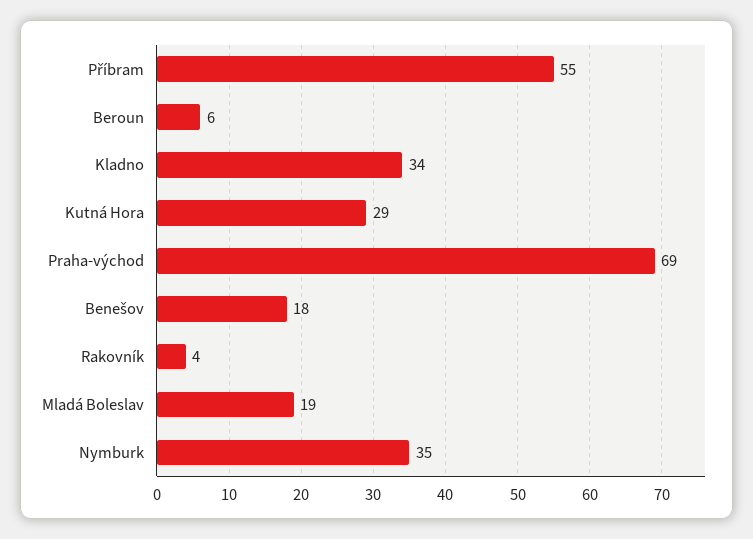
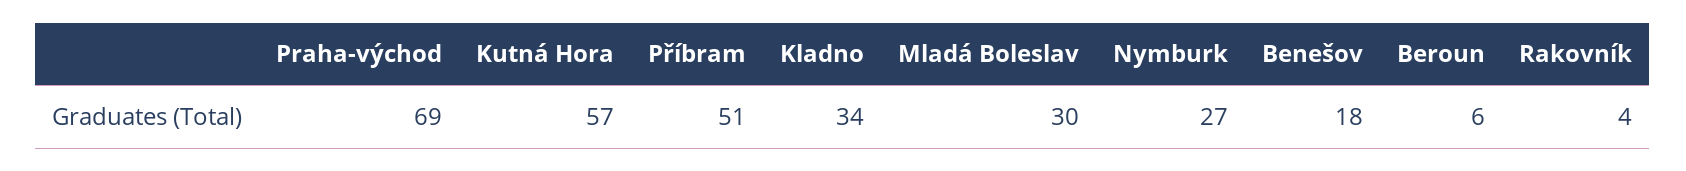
  {
-   "Příbram": 55,
+   "Příbram": 51,
    "Beroun": 6,
    "Kladno": 34,
-   "Kutná Hora": 29,
+   "Kutná Hora": 57,
    "Praha-východ": 69,
    "Benešov": 18,
    "Rakovník": 4,
-   "Mladá Boleslav": 19,
+   "Mladá Boleslav": 30,
-   "Nymburk": 35
+   "Nymburk": 27
  }

